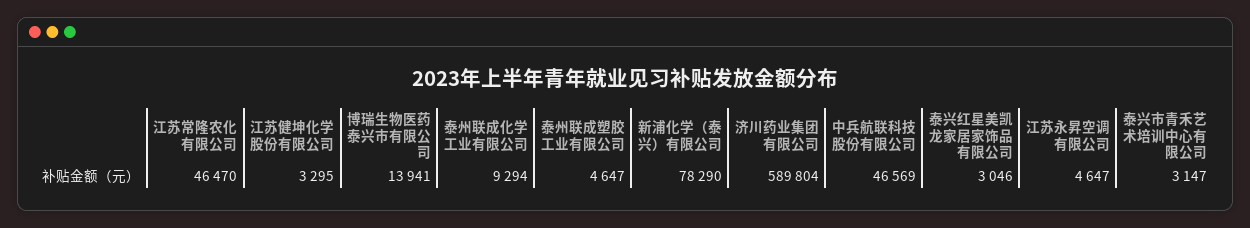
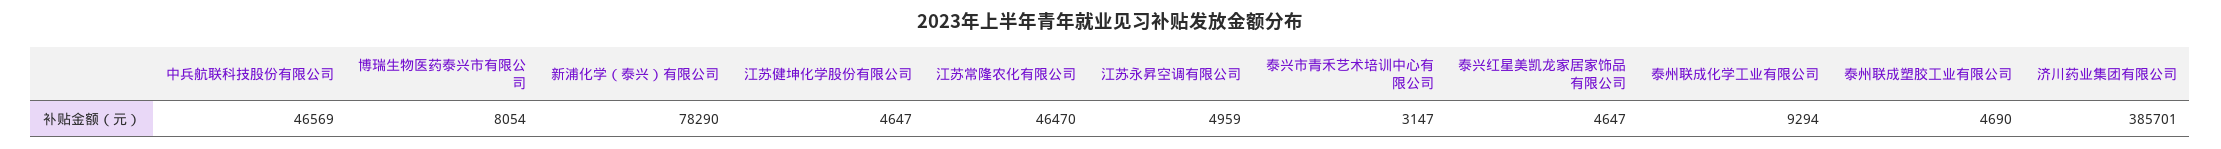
  {
    "江苏常隆农化有限公司": 46470,
-   "江苏健坤化学股份有限公司": 3295,
+   "江苏健坤化学股份有限公司": 4647,
-   "博瑞生物医药泰兴市有限公司": 13941,
+   "博瑞生物医药泰兴市有限公司": 8054,
    "泰州联成化学工业有限公司": 9294,
-   "泰州联成塑胶工业有限公司": 4647,
+   "泰州联成塑胶工业有限公司": 4690,
    "新浦化学（泰兴）有限公司": 78290,
-   "济川药业集团有限公司": 589804,
+   "济川药业集团有限公司": 385701,
    "中兵航联科技股份有限公司": 46569,
-   "泰兴红星美凯龙家居家饰品有限公司": 3046,
+   "泰兴红星美凯龙家居家饰品有限公司": 4647,
-   "江苏永昇空调有限公司": 4647,
+   "江苏永昇空调有限公司": 4959,
    "泰兴市青禾艺术培训中心有限公司": 3147
  }

